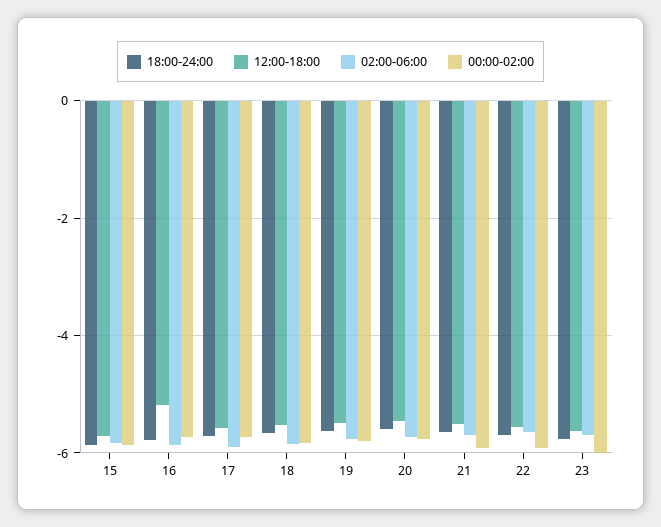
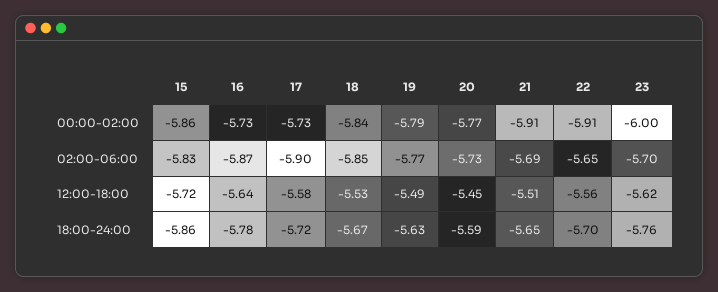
  {
    "18:00-24:00": {
      "15": -5.86,
      "16": -5.78,
      "17": -5.72,
      "18": -5.67,
      "19": -5.63,
      "20": -5.59,
      "21": -5.65,
      "22": -5.7,
      "23": -5.76
    },
    "12:00-18:00": {
      "15": -5.72,
-     "16": -5.2,
+     "16": -5.64,
      "17": -5.58,
      "18": -5.53,
      "19": -5.49,
      "20": -5.45,
      "21": -5.51,
      "22": -5.56,
      "23": -5.62
    },
    "02:00-06:00": {
      "15": -5.83,
      "16": -5.87,
      "17": -5.9,
      "18": -5.85,
      "19": -5.77,
      "20": -5.73,
      "21": -5.69,
      "22": -5.65,
      "23": -5.7
    },
    "00:00-02:00": {
      "15": -5.86,
      "16": -5.73,
      "17": -5.73,
      "18": -5.84,
      "19": -5.79,
      "20": -5.77,
      "21": -5.91,
      "22": -5.91,
      "23": -6
    }
  }

